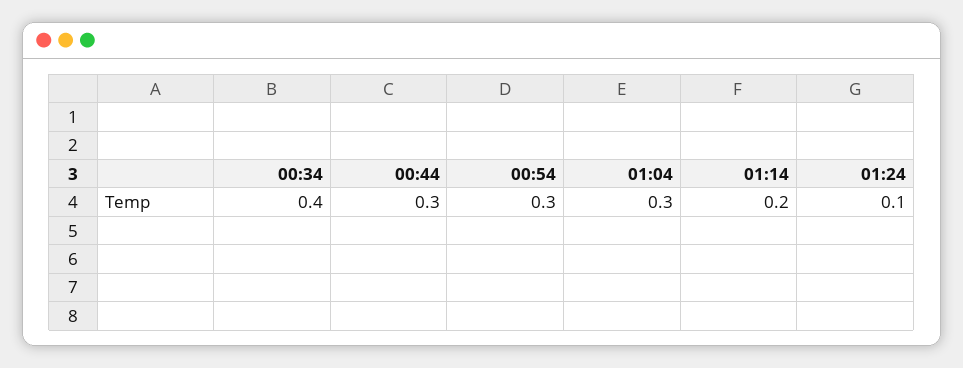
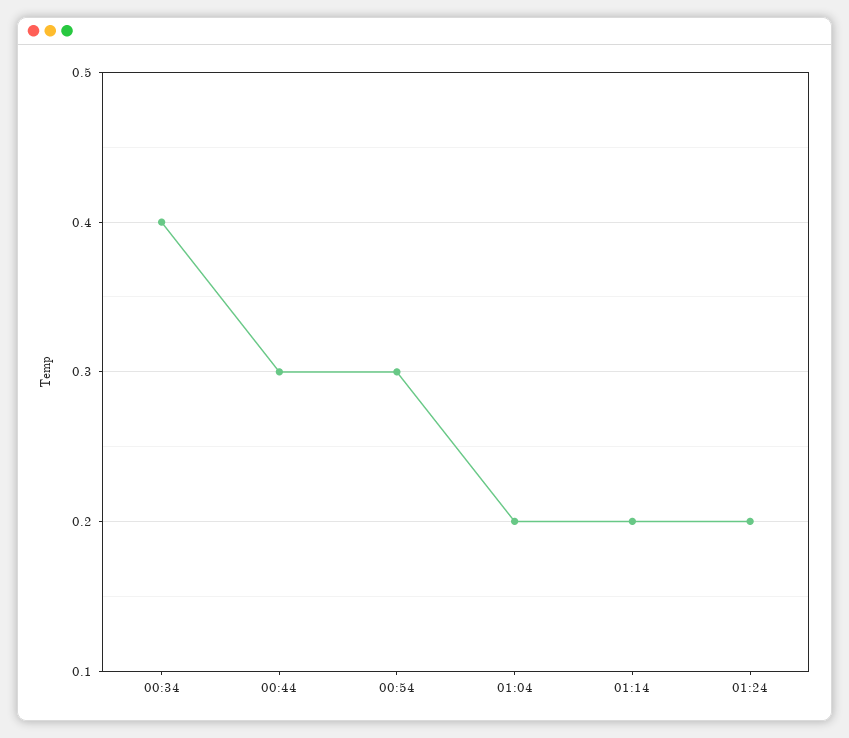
  {
    "00:34": 0.4,
    "00:44": 0.3,
    "00:54": 0.3,
-   "01:04": 0.3,
+   "01:04": 0.2,
    "01:14": 0.2,
-   "01:24": 0.1
+   "01:24": 0.2
  }

